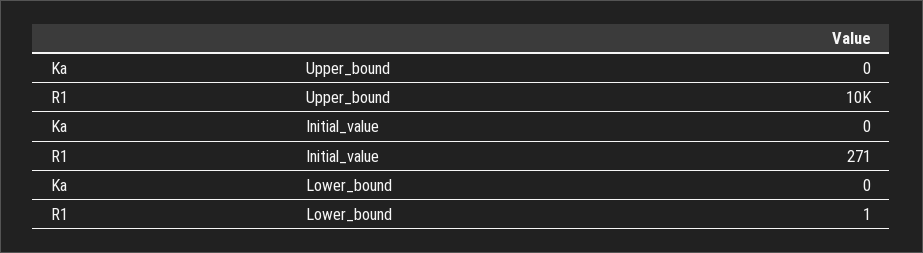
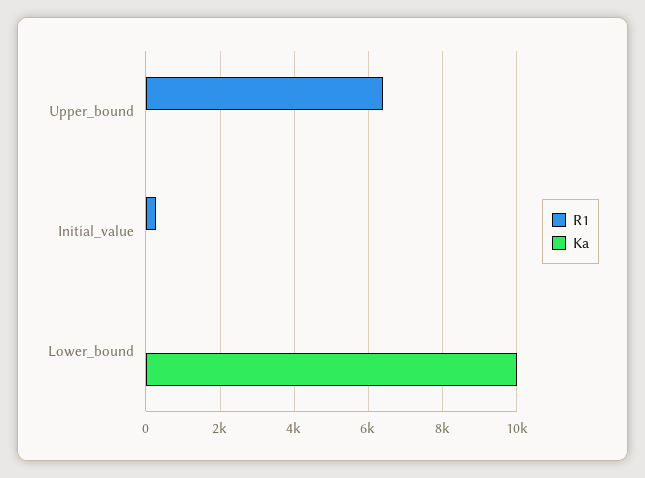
  {
    "Ka": {
      "Upper_bound": 0,
      "Initial_value": 0,
-     "Lower_bound": 0
+     "Lower_bound": 10000
    },
    "R1": {
-     "Upper_bound": 10000,
+     "Upper_bound": 6400,
      "Initial_value": 271,
      "Lower_bound": 1
    }
  }

